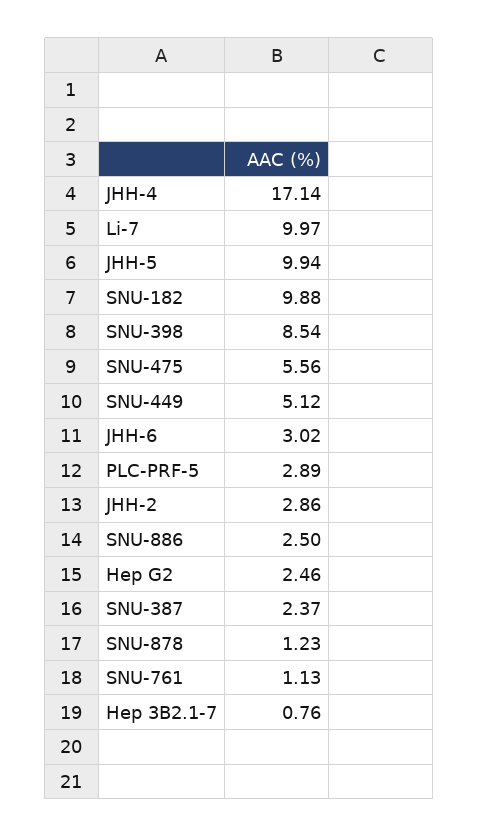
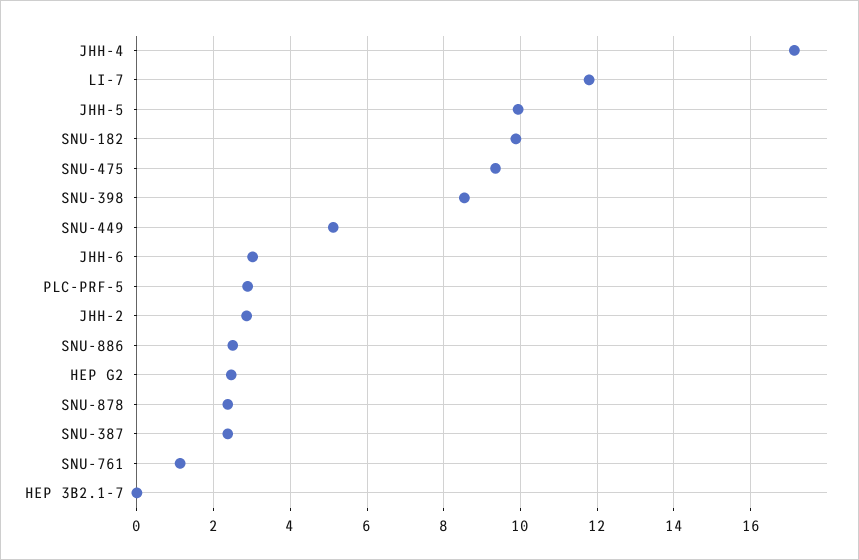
  {
    "JHH-4": 17.14,
-   "Li-7": 9.97,
+   "Li-7": 11.8,
    "JHH-5": 9.94,
    "SNU-182": 9.88,
    "SNU-398": 8.54,
-   "SNU-475": 5.56,
+   "SNU-475": 9.4,
    "SNU-449": 5.12,
    "JHH-6": 3.02,
    "PLC-PRF-5": 2.89,
    "JHH-2": 2.86,
    "SNU-886": 2.5,
    "Hep G2": 2.46,
    "SNU-387": 2.37,
-   "SNU-878": 1.23,
+   "SNU-878": 2.4,
    "SNU-761": 1.13,
-   "Hep 3B2.1-7": 0.76
+   "Hep 3B2.1-7": 0
  }

